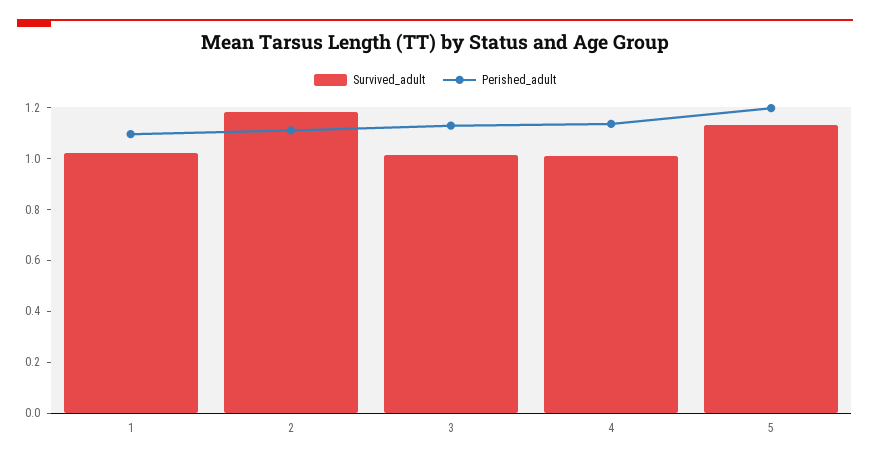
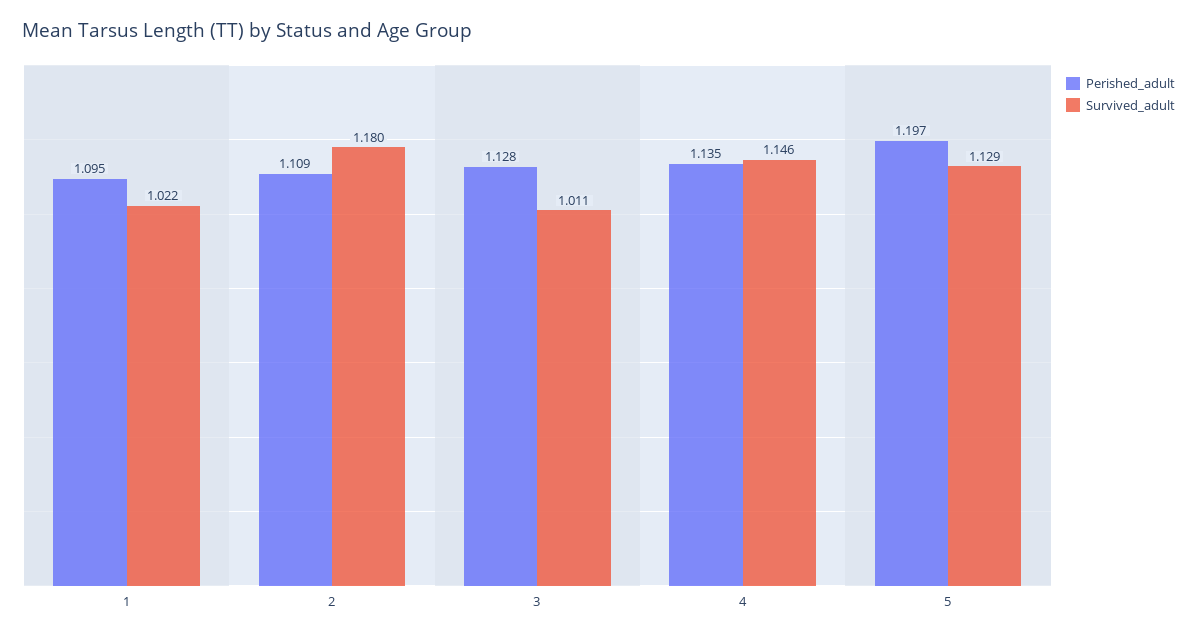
  {
    "Survived_adult": {
      "1": 1.022,
      "2": 1.18,
      "3": 1.011,
-     "4": 1,
+     "4": 1.146,
      "5": 1.129
    },
    "Perished_adult": {
      "1": 1.095,
      "2": 1.109,
      "3": 1.128,
      "4": 1.135,
      "5": 1.197
    }
  }

